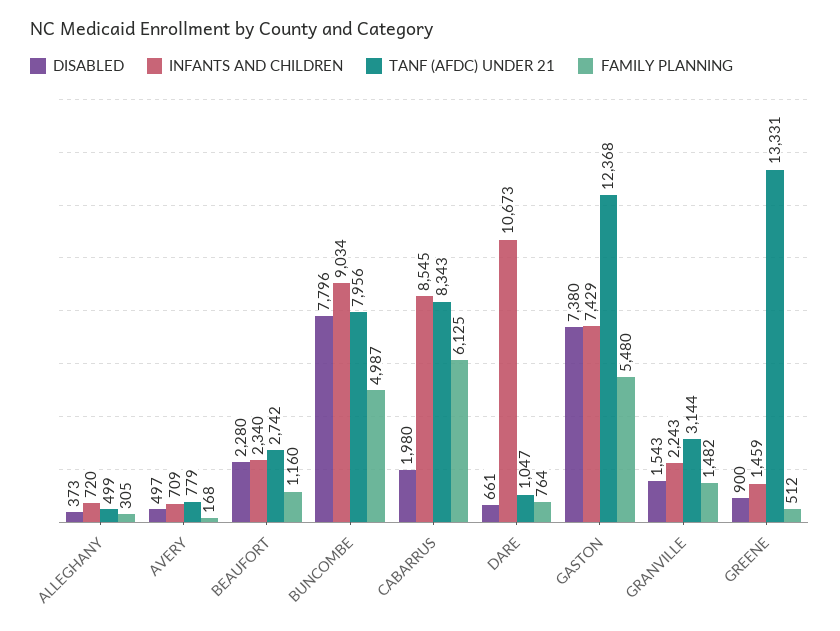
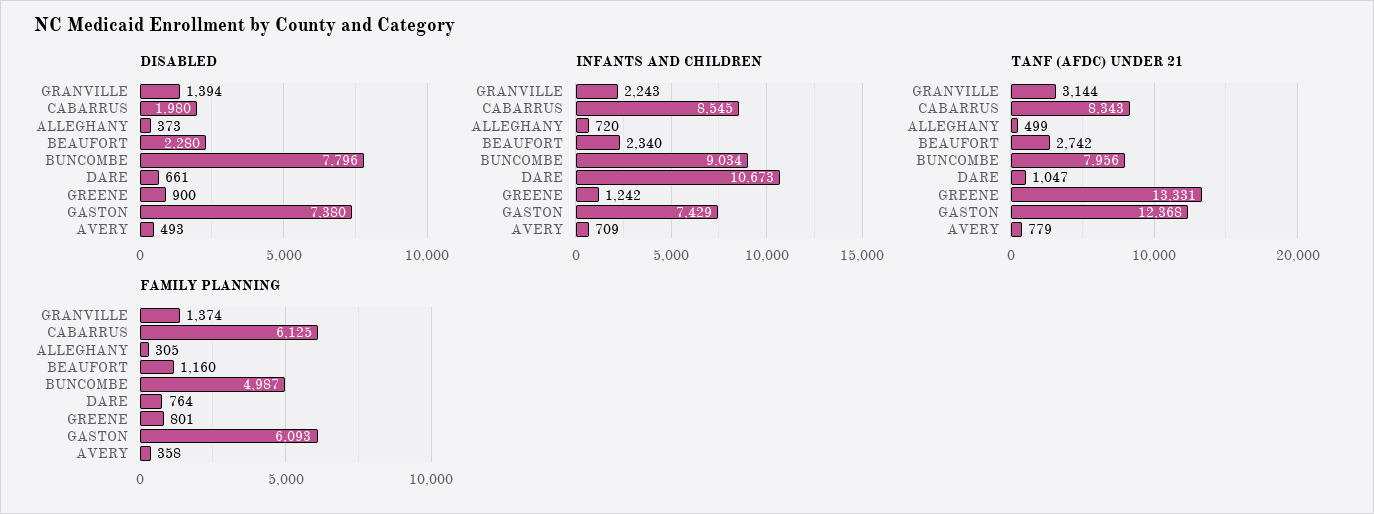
  {
    "DISABLED": {
      "ALLEGHANY": 373,
-     "AVERY": 497,
+     "AVERY": 493,
      "BEAUFORT": 2280,
      "BUNCOMBE": 7796,
      "CABARRUS": 1980,
      "DARE": 661,
      "GASTON": 7380,
-     "GRANVILLE": 1543,
+     "GRANVILLE": 1394,
      "GREENE": 900
    },
    "INFANTS AND CHILDREN": {
      "ALLEGHANY": 720,
      "AVERY": 709,
      "BEAUFORT": 2340,
      "BUNCOMBE": 9034,
      "CABARRUS": 8545,
      "DARE": 10673,
      "GASTON": 7429,
      "GRANVILLE": 2243,
-     "GREENE": 1459
+     "GREENE": 1242
    },
    "TANF (AFDC) UNDER 21": {
      "ALLEGHANY": 499,
      "AVERY": 779,
      "BEAUFORT": 2742,
      "BUNCOMBE": 7956,
      "CABARRUS": 8343,
      "DARE": 1047,
      "GASTON": 12368,
      "GRANVILLE": 3144,
      "GREENE": 13331
    },
    "FAMILY PLANNING": {
      "ALLEGHANY": 305,
-     "AVERY": 168,
+     "AVERY": 358,
      "BEAUFORT": 1160,
      "BUNCOMBE": 4987,
      "CABARRUS": 6125,
      "DARE": 764,
-     "GASTON": 5480,
+     "GASTON": 6093,
-     "GRANVILLE": 1482,
+     "GRANVILLE": 1374,
-     "GREENE": 512
+     "GREENE": 801
    }
  }

